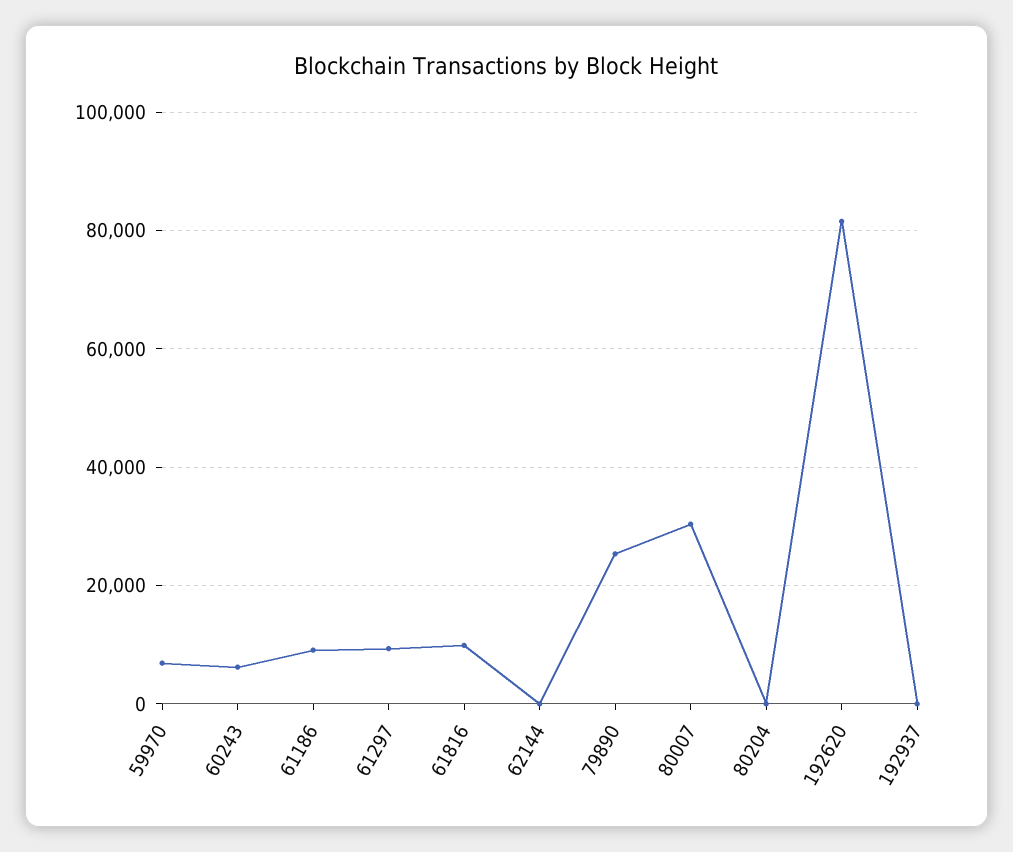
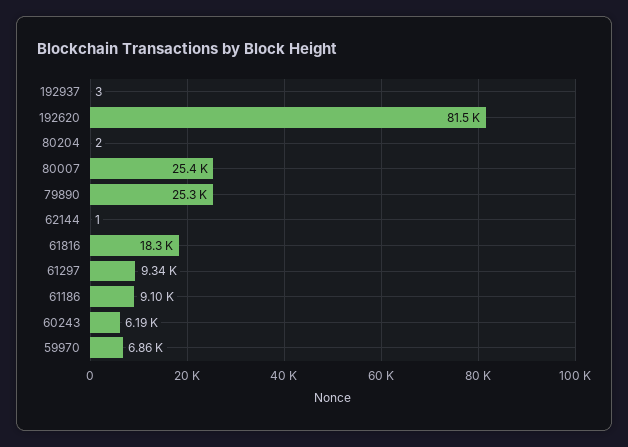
  {
    "59970": 6860,
    "60243": 6190,
    "61186": 9100,
    "61297": 9340,
-   "61816": 10000,
+   "61816": 18300,
    "62144": 1,
    "79890": 25300,
-   "80007": 30000,
+   "80007": 25400,
    "80204": 2,
    "192620": 81500,
    "192937": 3
  }

